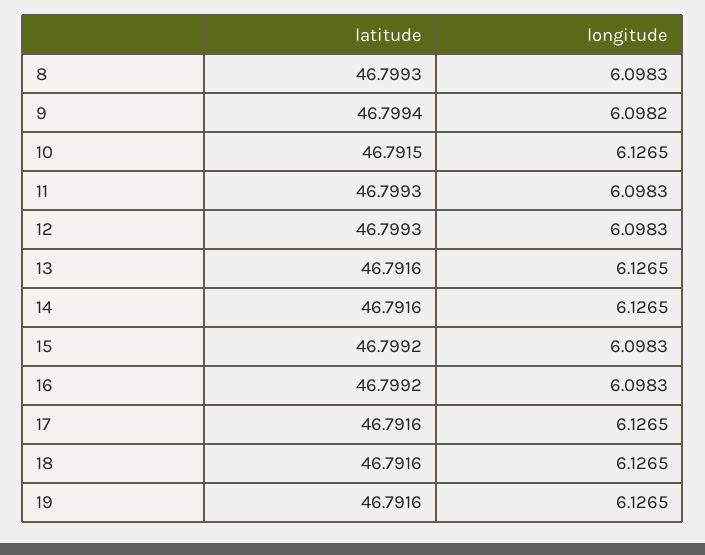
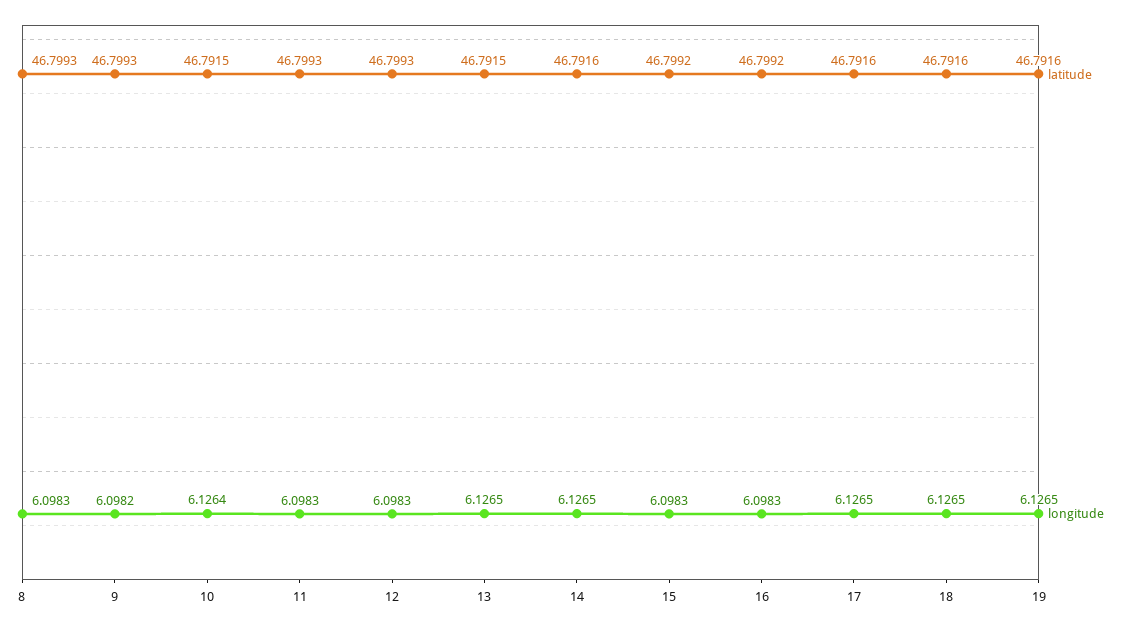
  {
    "latitude": {
      "8": 46.7993,
-     "9": 46.7994,
+     "9": 46.7993,
      "10": 46.7915,
      "11": 46.7993,
      "12": 46.7993,
-     "13": 46.7916,
+     "13": 46.7915,
      "14": 46.7916,
      "15": 46.7992,
      "16": 46.7992,
      "17": 46.7916,
      "18": 46.7916,
      "19": 46.7916
    },
    "longitude": {
      "8": 6.0983,
      "9": 6.0982,
-     "10": 6.1265,
+     "10": 6.1264,
      "11": 6.0983,
      "12": 6.0983,
      "13": 6.1265,
      "14": 6.1265,
      "15": 6.0983,
      "16": 6.0983,
      "17": 6.1265,
      "18": 6.1265,
      "19": 6.1265
    }
  }

